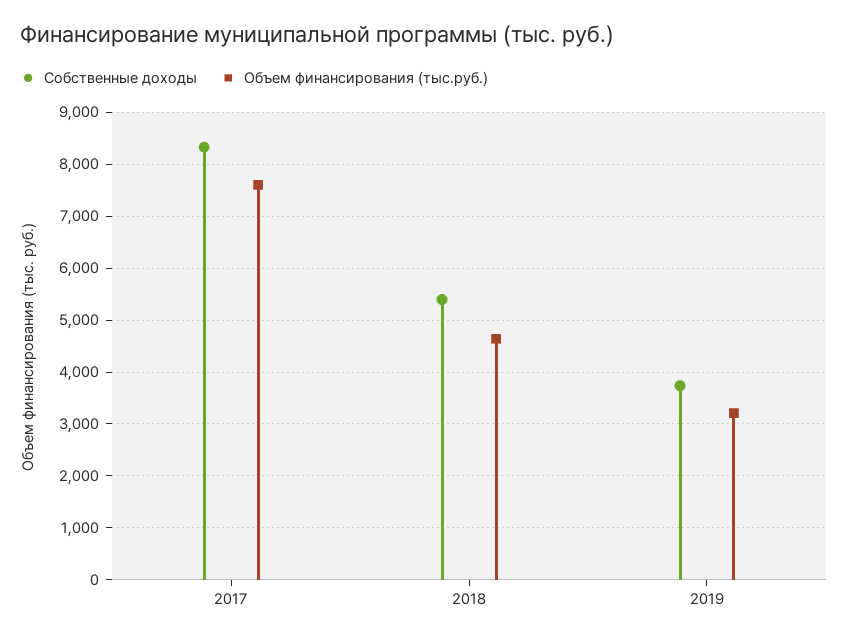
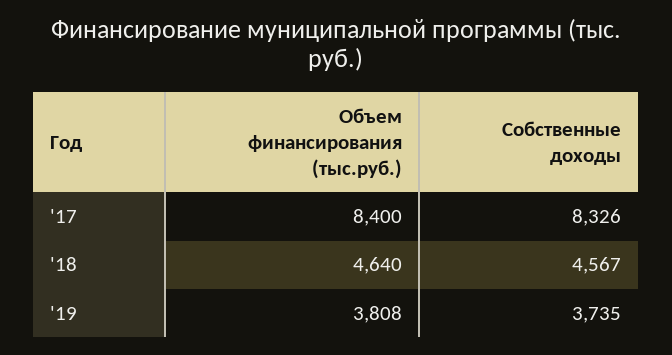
  {
    "Собственные доходы": {
      "2017": 8326,
-     "2018": 5400,
+     "2018": 4567,
      "2019": 3735
    },
    "Объем финансирования (тыс.руб.)": {
-     "2017": 7600,
+     "2017": 8400,
      "2018": 4640,
-     "2019": 3200
+     "2019": 3808
    }
  }

